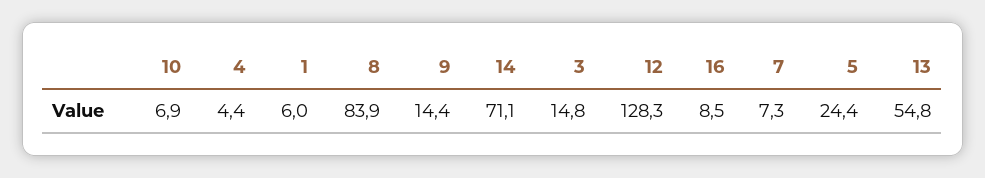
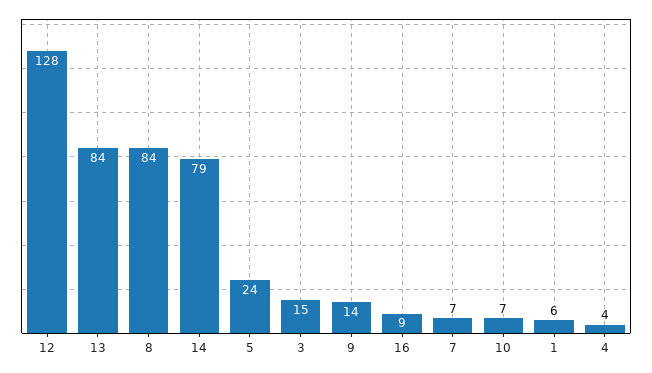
  {
    "10": 6.9,
    "4": 4.4,
    "1": 6,
    "8": 83.9,
    "9": 14.4,
-   "14": 71.1,
+   "14": 79,
    "3": 14.8,
    "12": 128.3,
    "16": 8.5,
    "7": 7.3,
    "5": 24.4,
-   "13": 54.8
+   "13": 84
  }

